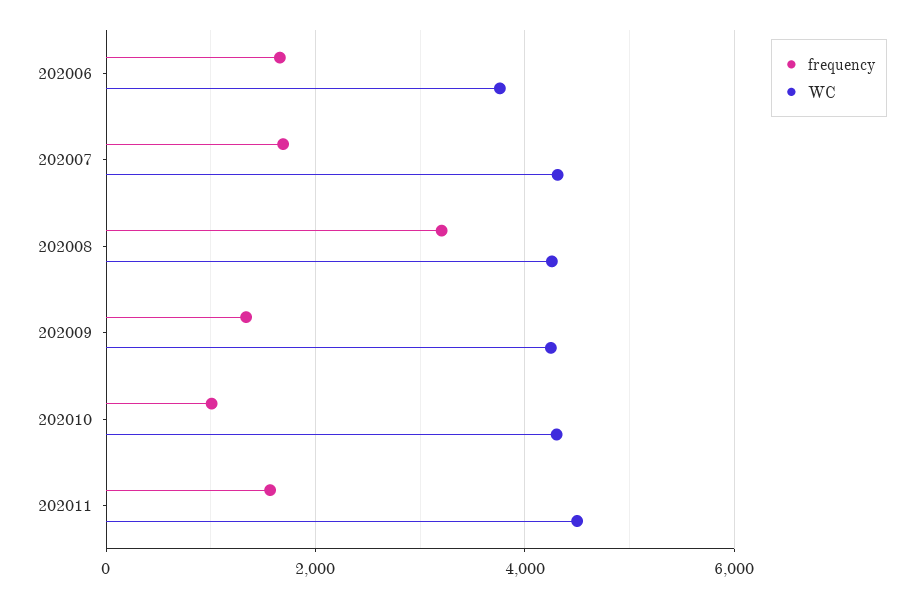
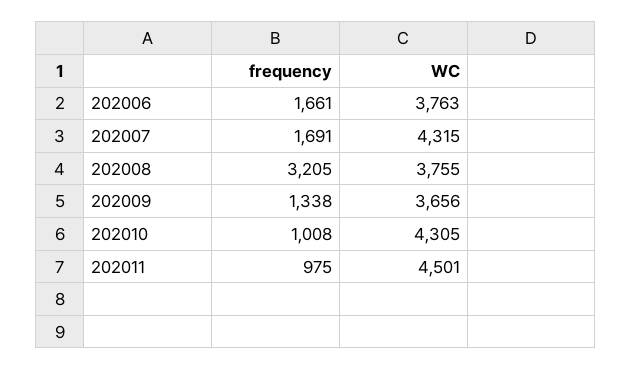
  {
    "frequency": {
      "202006": 1661,
      "202007": 1691,
      "202008": 3205,
      "202009": 1338,
      "202010": 1008,
-     "202011": 1600
+     "202011": 975
    },
    "WC": {
      "202006": 3763,
      "202007": 4315,
-     "202008": 4200,
+     "202008": 3755,
-     "202009": 4200,
+     "202009": 3656,
      "202010": 4305,
      "202011": 4501
    }
  }

